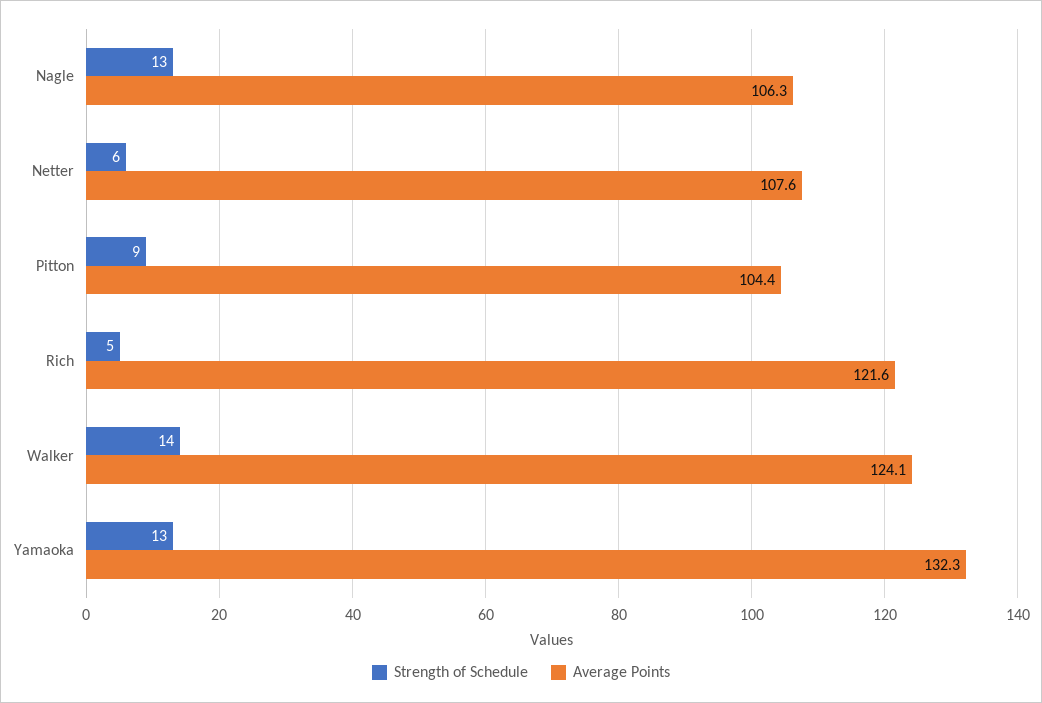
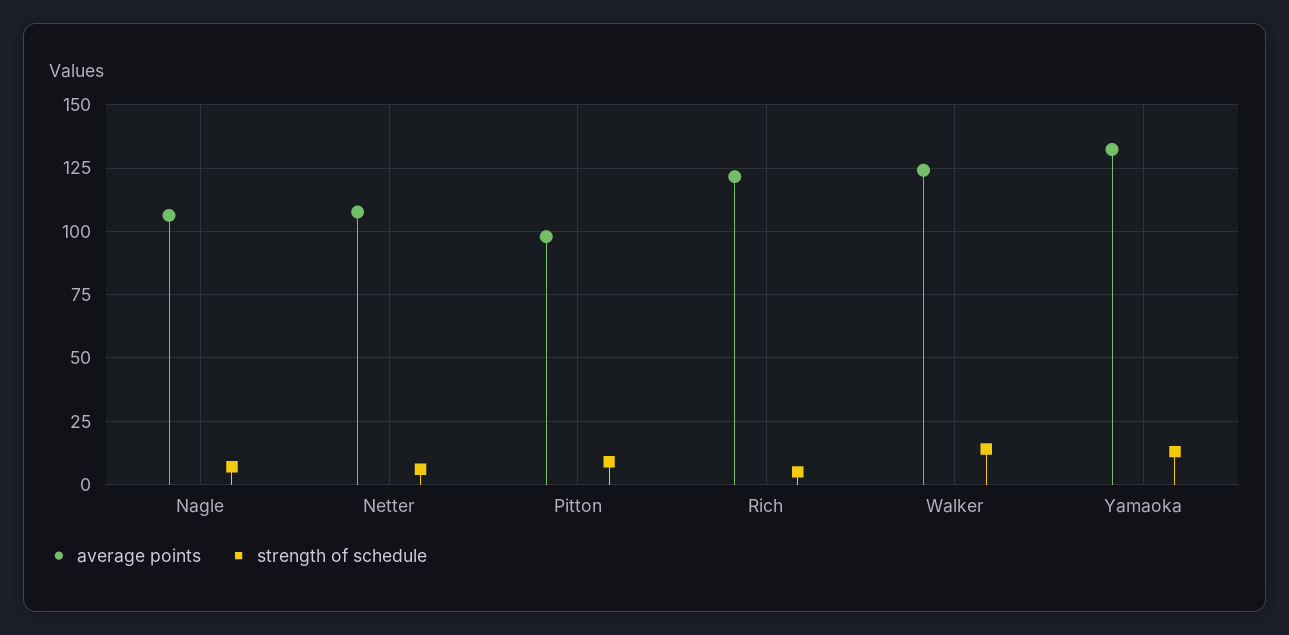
  {
    "Strength of Schedule": {
-     "Nagle": 13,
+     "Nagle": 7.5,
      "Netter": 6,
      "Pitton": 9,
      "Rich": 5,
      "Walker": 14,
      "Yamaoka": 13
    },
    "Average Points": {
      "Nagle": 106.3,
      "Netter": 107.6,
-     "Pitton": 104.4,
+     "Pitton": 97.5,
      "Rich": 121.6,
      "Walker": 124.1,
      "Yamaoka": 132.3
    }
  }

